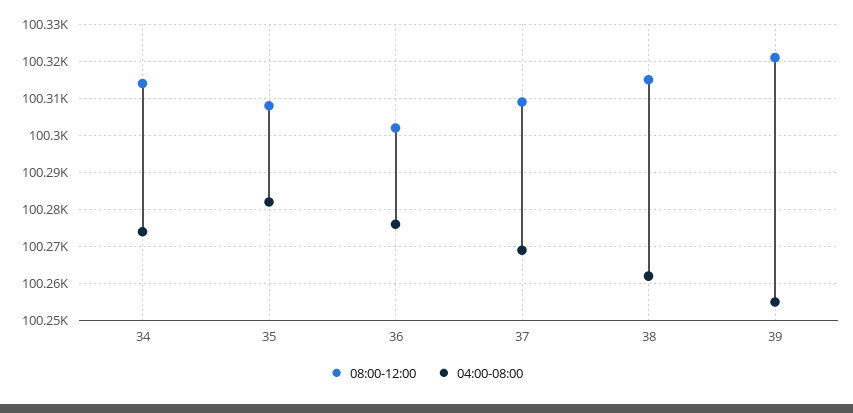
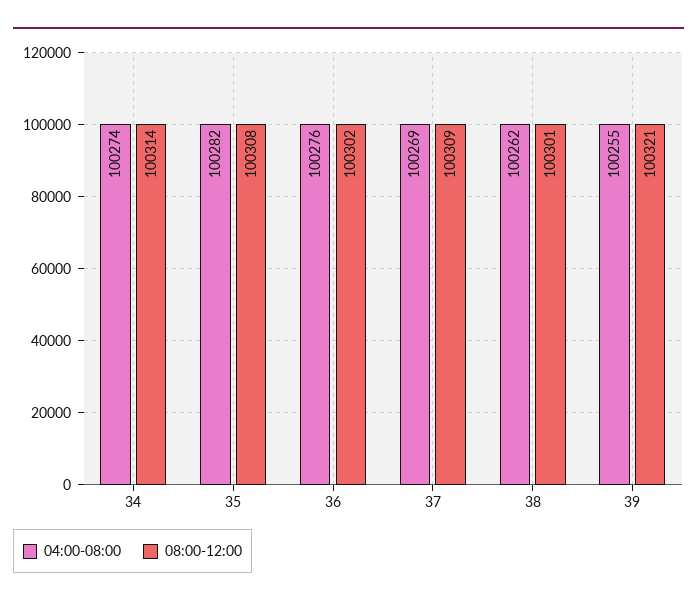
  {
    "08:00-12:00": {
      "34": 100314,
      "35": 100308,
      "36": 100302,
      "37": 100309,
-     "38": 100315,
+     "38": 100301,
      "39": 100321
    },
    "04:00-08:00": {
      "34": 100274,
      "35": 100282,
      "36": 100276,
      "37": 100269,
      "38": 100262,
      "39": 100255
    }
  }

